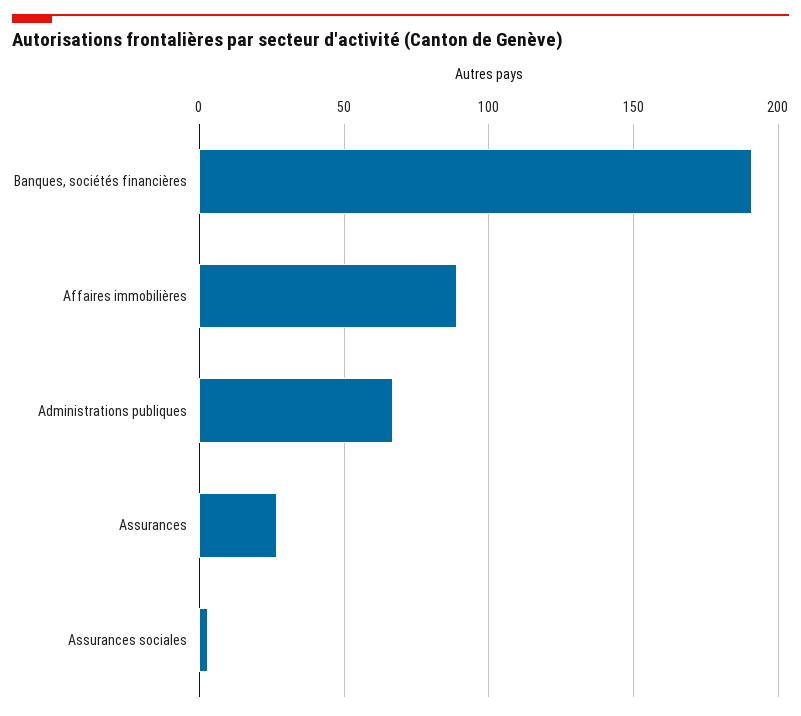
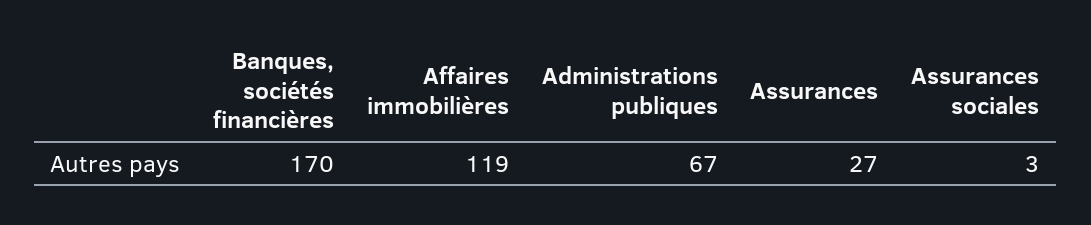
  {
-   "Banques, sociétés financières": 190,
+   "Banques, sociétés financières": 170,
-   "Affaires immobilières": 90,
+   "Affaires immobilières": 119,
    "Administrations publiques": 67,
    "Assurances": 27,
    "Assurances sociales": 3
  }

